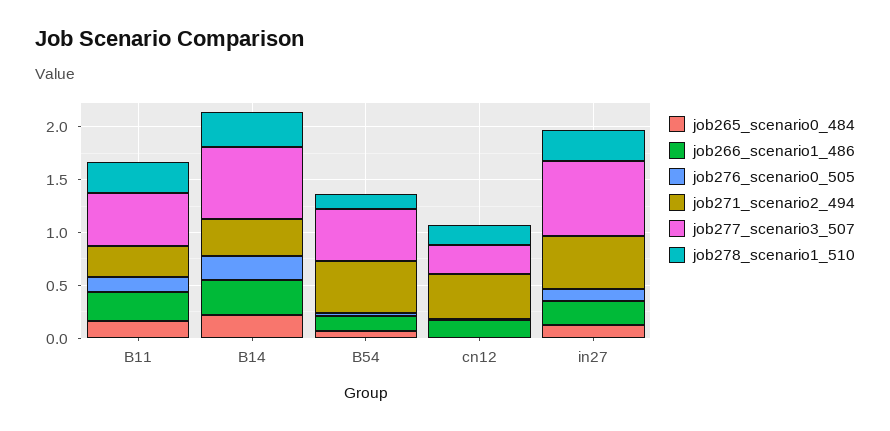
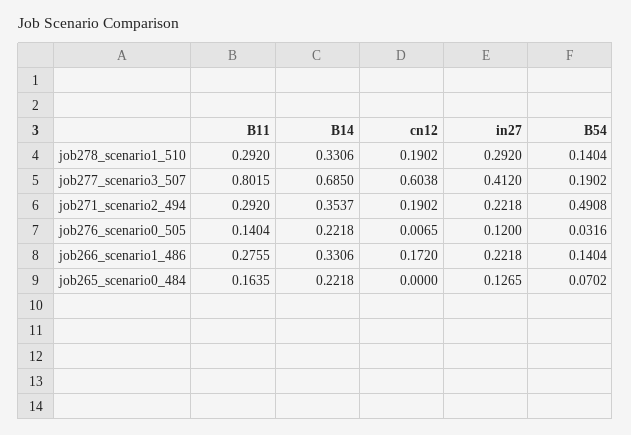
  {
    "job265_scenario0_484": {
      "B11": 0.1635,
      "B14": 0.2218,
      "B54": 0.0702,
      "cn12": 0,
      "in27": 0.1265
    },
    "job266_scenario1_486": {
      "B11": 0.2755,
      "B14": 0.3306,
      "B54": 0.1404,
      "cn12": 0.172,
      "in27": 0.2218
    },
    "job276_scenario0_505": {
      "B11": 0.1404,
      "B14": 0.2218,
      "B54": 0.0316,
      "cn12": 0.0065,
      "in27": 0.12
    },
    "job271_scenario2_494": {
      "B11": 0.292,
      "B14": 0.3537,
      "B54": 0.4908,
-     "cn12": 0.4,
+     "cn12": 0.1902,
-     "in27": 0.5
+     "in27": 0.2218
    },
    "job277_scenario3_507": {
-     "B11": 0.5,
+     "B11": 0.8015,
      "B14": 0.685,
-     "B54": 0.5,
+     "B54": 0.1902,
-     "cn12": 0.3,
+     "cn12": 0.6038,
-     "in27": 0.7
+     "in27": 0.412
    },
    "job278_scenario1_510": {
      "B11": 0.292,
      "B14": 0.3306,
      "B54": 0.1404,
      "cn12": 0.1902,
      "in27": 0.292
    }
  }

